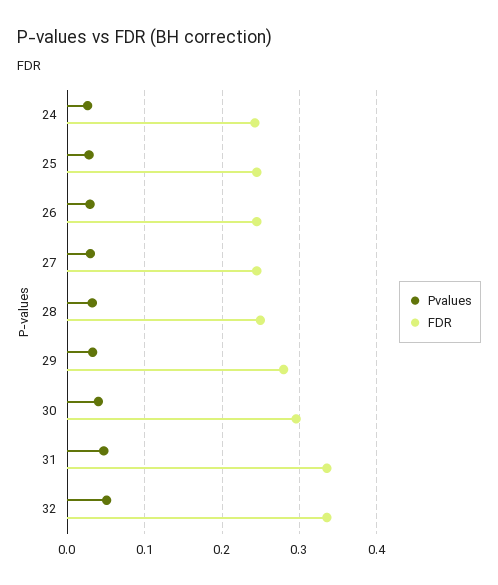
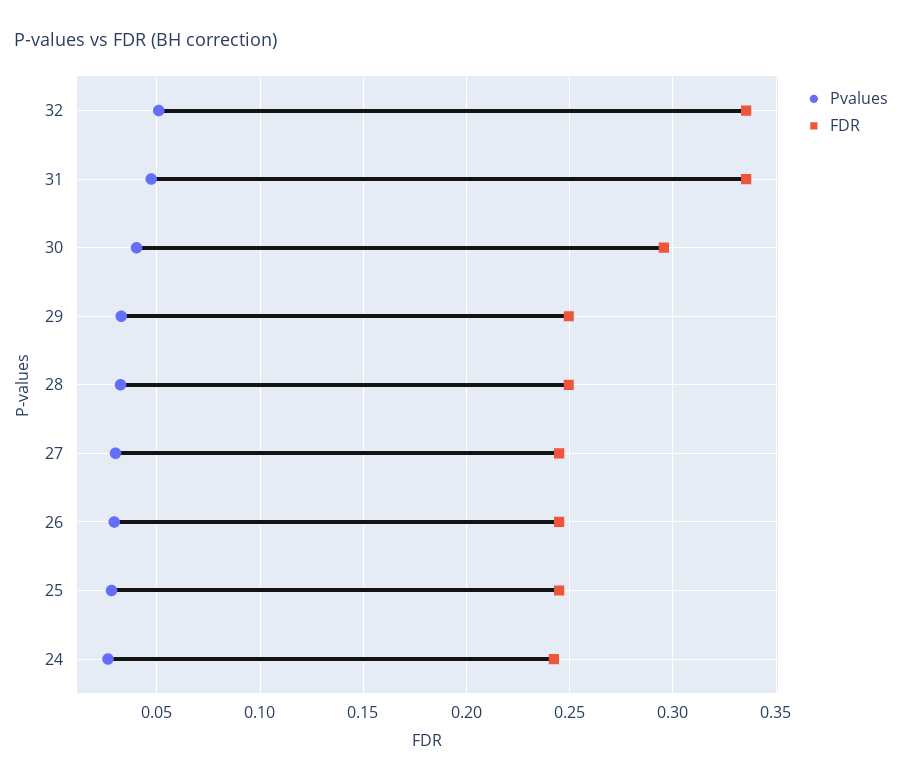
  {
    "Pvalues": {
      "24": 0.025,
      "25": 0.03,
      "26": 0.03,
      "27": 0.03,
      "28": 0.03,
      "29": 0.035,
      "30": 0.04,
      "31": 0.045,
      "32": 0.05
    },
    "FDR": {
      "24": 0.24,
      "25": 0.245,
      "26": 0.245,
      "27": 0.245,
      "28": 0.25,
-     "29": 0.28,
+     "29": 0.25,
      "30": 0.295,
      "31": 0.335,
      "32": 0.335
    }
  }

